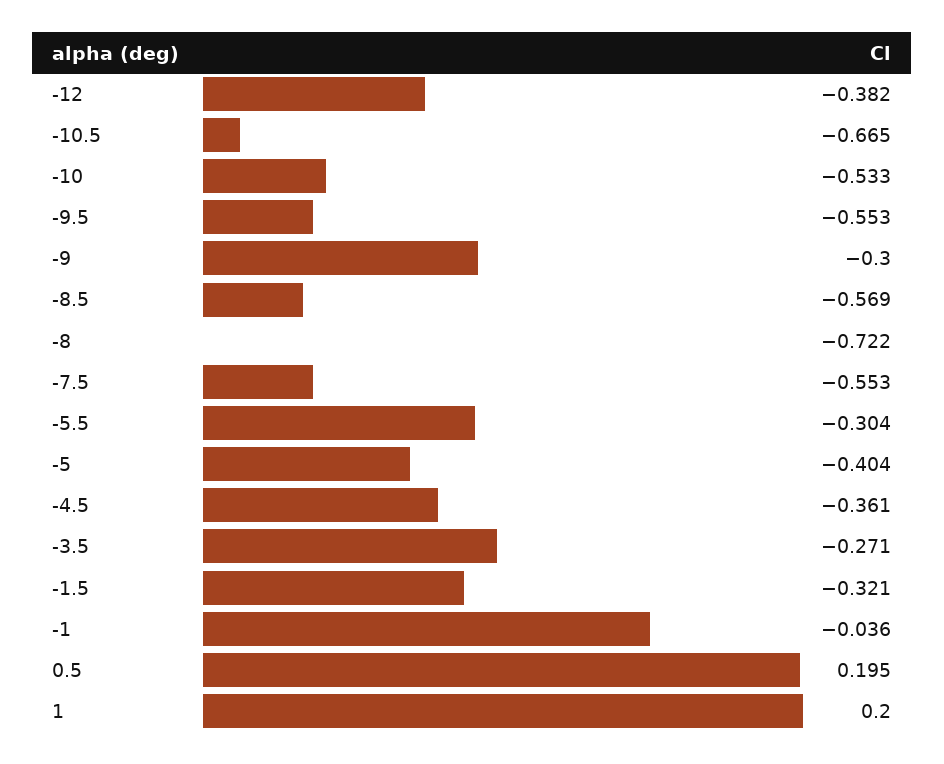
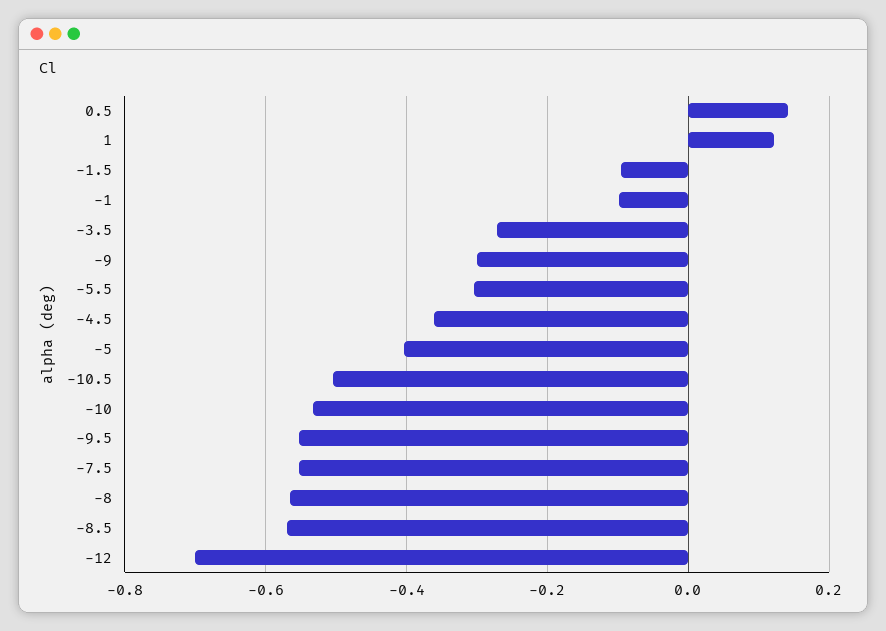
  {
-   "-12": -0.382,
+   "-12": -0.7,
-   "-10.5": -0.665,
+   "-10.5": -0.5,
    "-10": -0.533,
    "-9.5": -0.553,
    "-9": -0.3,
    "-8.5": -0.569,
-   "-8": -0.722,
+   "-8": -0.56,
    "-7.5": -0.553,
    "-5.5": -0.304,
    "-5": -0.404,
    "-4.5": -0.361,
    "-3.5": -0.271,
-   "-1.5": -0.321,
+   "-1.5": -0.1,
-   "-1": -0.036,
+   "-1": -0.1,
-   "0.5": 0.195,
+   "0.5": 0.14,
-   "1": 0.2
+   "1": 0.12
  }

